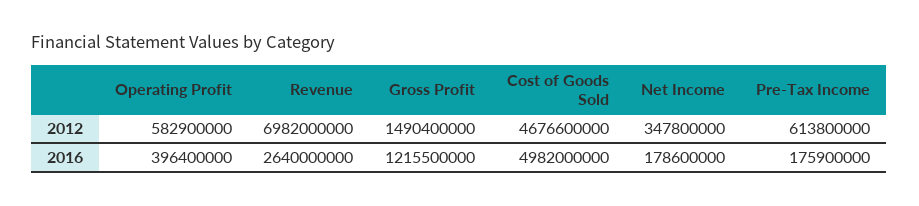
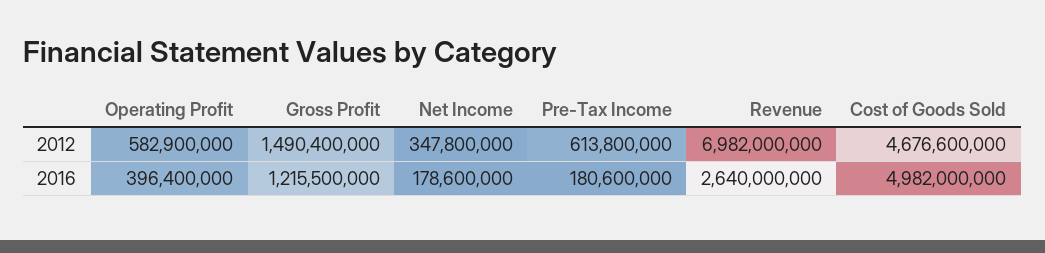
  {
    "Operating Profit": {
      "2012": 582900000,
      "2016": 396400000
    },
    "Revenue": {
      "2012": 6982000000,
      "2016": 2640000000
    },
    "Gross Profit": {
      "2012": 1490400000,
      "2016": 1215500000
    },
    "Cost of Goods Sold": {
      "2012": 4676600000,
      "2016": 4982000000
    },
    "Net Income": {
      "2012": 347800000,
      "2016": 178600000
    },
    "Pre-Tax Income": {
      "2012": 613800000,
-     "2016": 175900000
+     "2016": 180600000
    }
  }

